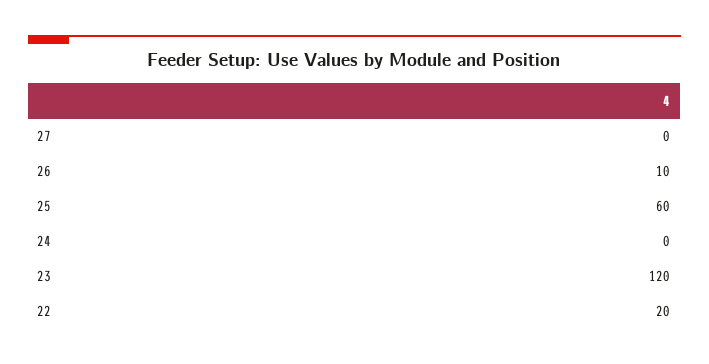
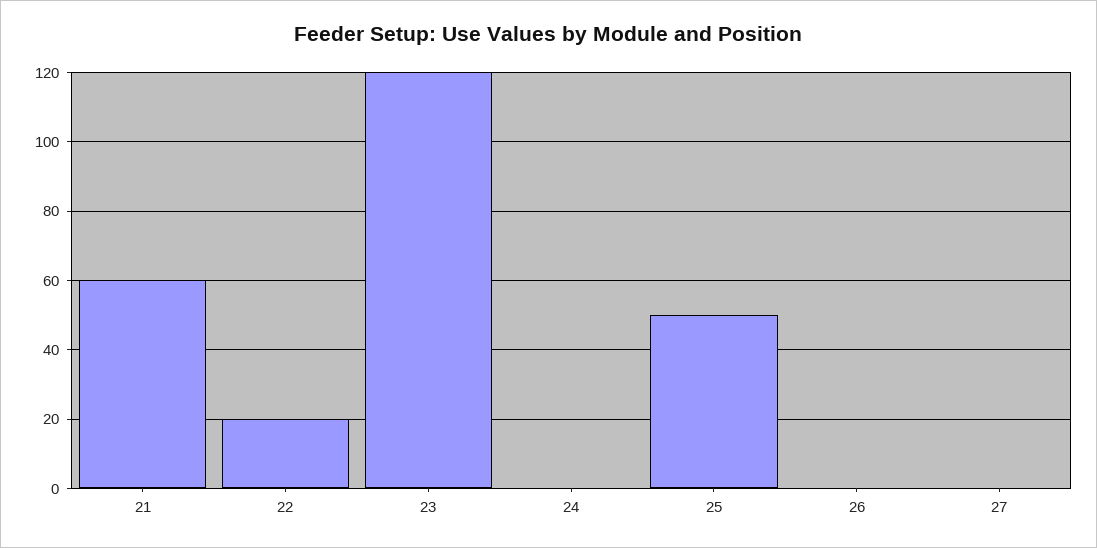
  {
    "27": 0,
-   "26": 10,
+   "26": 0,
-   "25": 60,
+   "25": 50,
    "24": 0,
    "23": 120,
-   "22": 20
+   "22": 20,
+   "21": 60
  }

